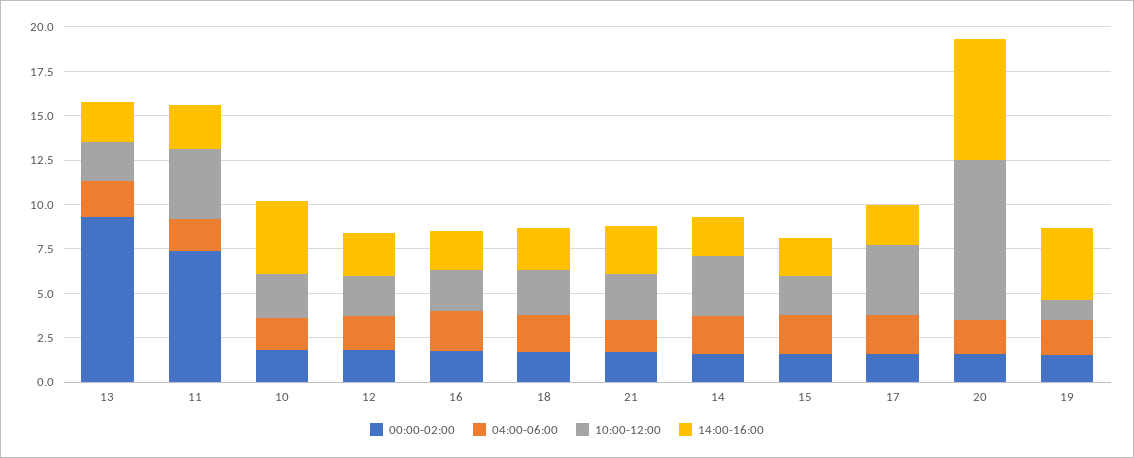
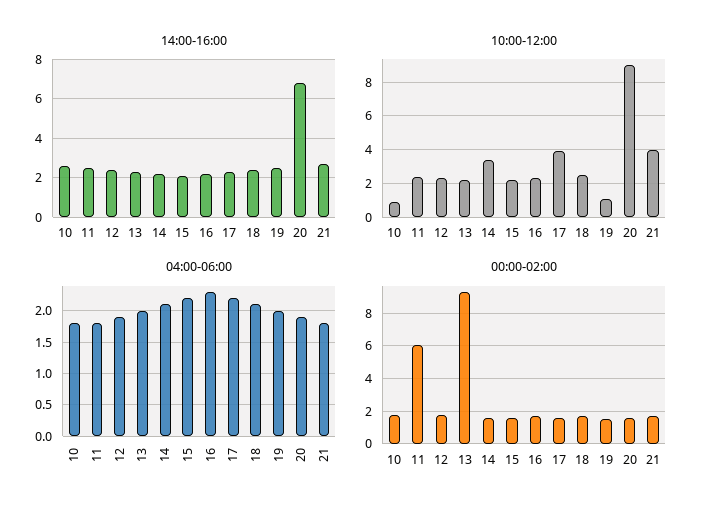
  {
    "00:00-02:00": {
      "13": 9.5,
-     "11": 7.5,
+     "11": 6,
      "10": 2,
      "12": 2,
      "16": 1.5,
      "18": 1.5,
      "21": 1.5,
      "14": 1.5,
      "15": 1.5,
      "17": 1.5,
      "20": 1.5,
      "19": 1.5
    },
    "04:00-06:00": {
      "13": 2,
      "11": 1.8,
      "10": 1.8,
      "12": 1.9,
      "16": 2.3,
      "18": 2.1,
      "21": 1.8,
      "14": 2.1,
      "15": 2.2,
      "17": 2.2,
      "20": 1.9,
      "19": 2
    },
    "10:00-12:00": {
      "13": 2,
-     "11": 4,
+     "11": 2.5,
-     "10": 2.5,
+     "10": 1,
      "12": 2.5,
      "16": 2.5,
      "18": 2.5,
-     "21": 2.5,
+     "21": 4,
      "14": 3.5,
      "15": 2,
      "17": 4,
      "20": 9,
      "19": 1
    },
    "14:00-16:00": {
      "13": 2.5,
      "11": 2.5,
-     "10": 4,
+     "10": 2.5,
      "12": 2.5,
      "16": 2,
      "18": 2.5,
      "21": 2.5,
      "14": 2,
      "15": 2,
      "17": 2.5,
      "20": 7,
-     "19": 4
+     "19": 2.5
    }
  }

